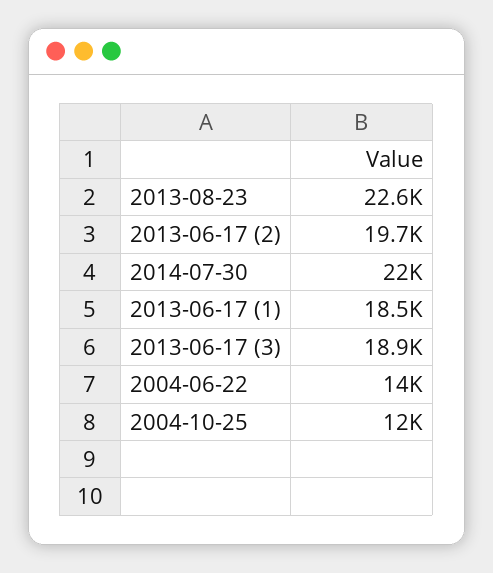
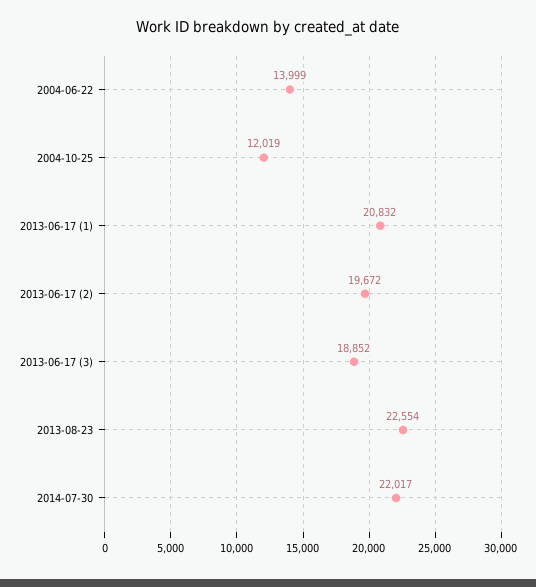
  {
    "2013-08-23": 22554,
    "2013-06-17 (2)": 19672,
    "2014-07-30": 22017,
-   "2013-06-17 (1)": 18500,
+   "2013-06-17 (1)": 20832,
    "2013-06-17 (3)": 18852,
    "2004-06-22": 13999,
    "2004-10-25": 12019
  }

